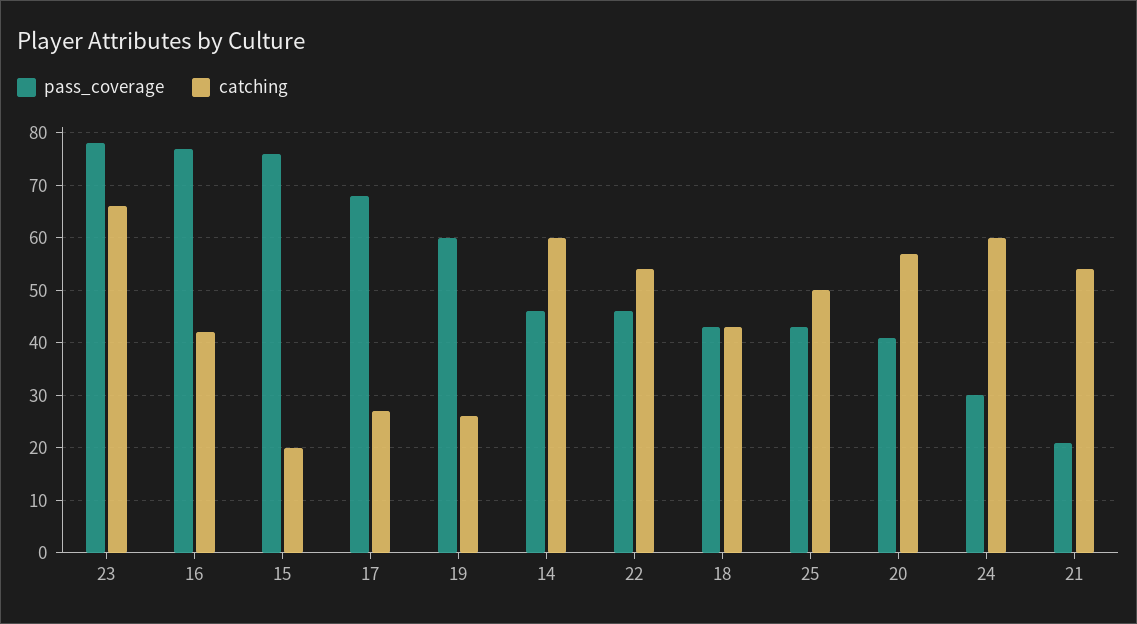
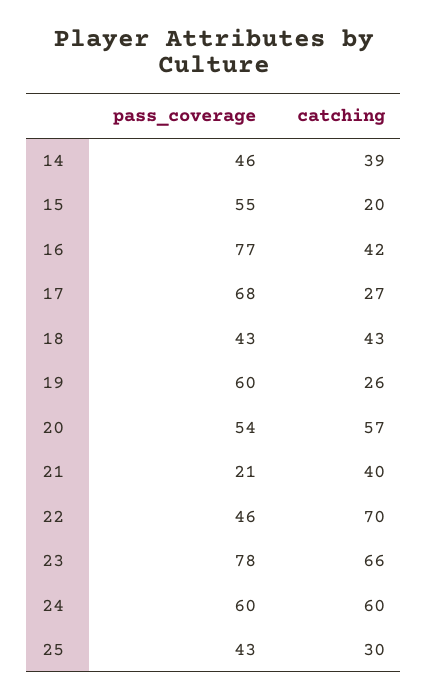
  {
    "pass_coverage": {
      "23": 78,
      "16": 77,
-     "15": 75,
+     "15": 55,
      "17": 68,
      "19": 60,
      "14": 46,
      "22": 46,
      "18": 43,
      "25": 43,
-     "20": 40,
+     "20": 54,
-     "24": 30,
+     "24": 60,
      "21": 21
    },
    "catching": {
      "23": 66,
      "16": 42,
      "15": 20,
      "17": 27,
      "19": 26,
-     "14": 60,
+     "14": 39,
-     "22": 55,
+     "22": 70,
      "18": 43,
-     "25": 50,
+     "25": 30,
      "20": 57,
      "24": 60,
-     "21": 55
+     "21": 40
    }
  }

